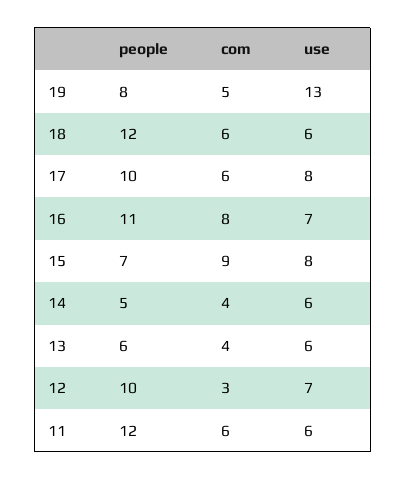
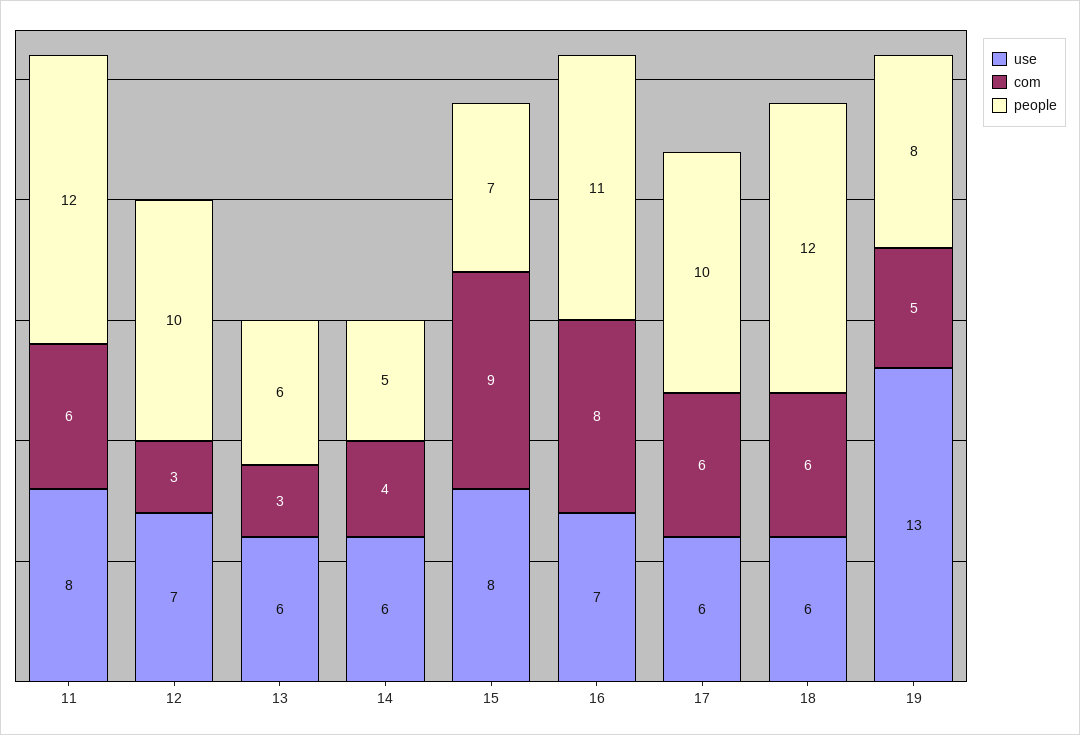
  {
    "people": {
      "19": 8,
      "18": 12,
      "17": 10,
      "16": 11,
      "15": 7,
      "14": 5,
      "13": 6,
      "12": 10,
      "11": 12
    },
    "com": {
      "19": 5,
      "18": 6,
      "17": 6,
      "16": 8,
      "15": 9,
      "14": 4,
-     "13": 4,
+     "13": 3,
      "12": 3,
      "11": 6
    },
    "use": {
      "19": 13,
      "18": 6,
-     "17": 8,
+     "17": 6,
      "16": 7,
      "15": 8,
      "14": 6,
      "13": 6,
      "12": 7,
-     "11": 6
+     "11": 8
    }
  }

